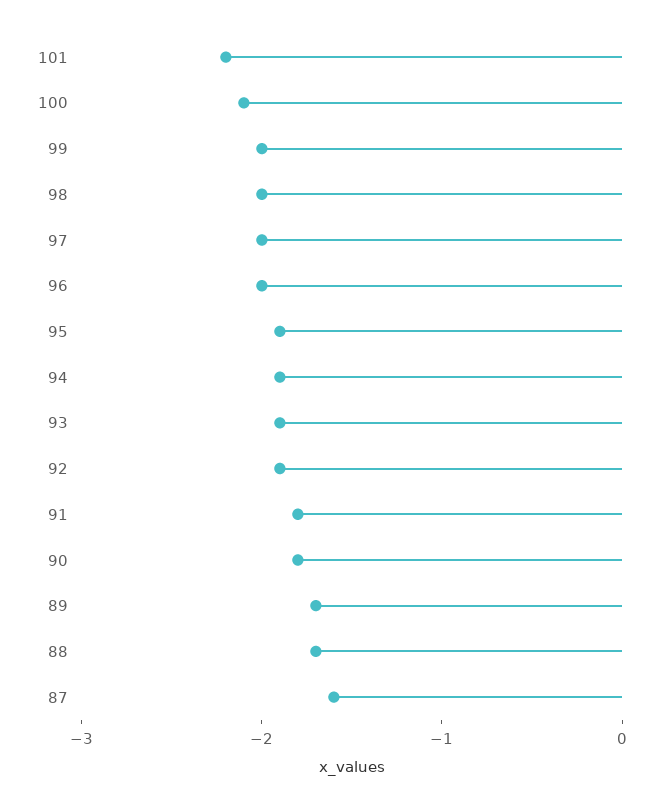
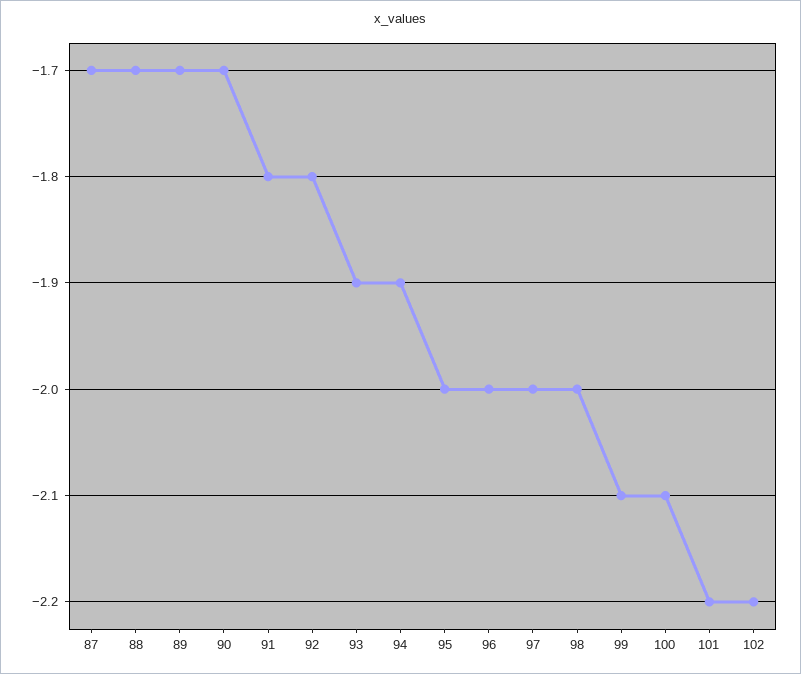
  {
    "101": -2.2,
    "100": -2.1,
-   "99": -2,
+   "99": -2.1,
    "98": -2,
    "97": -2,
    "96": -2,
-   "95": -1.9,
+   "95": -2,
    "94": -1.9,
    "93": -1.9,
-   "92": -1.9,
+   "92": -1.8,
    "91": -1.8,
-   "90": -1.8,
+   "90": -1.7,
    "89": -1.7,
    "88": -1.7,
-   "87": -1.6
+   "87": -1.7,
+   "102": -2.2
  }

